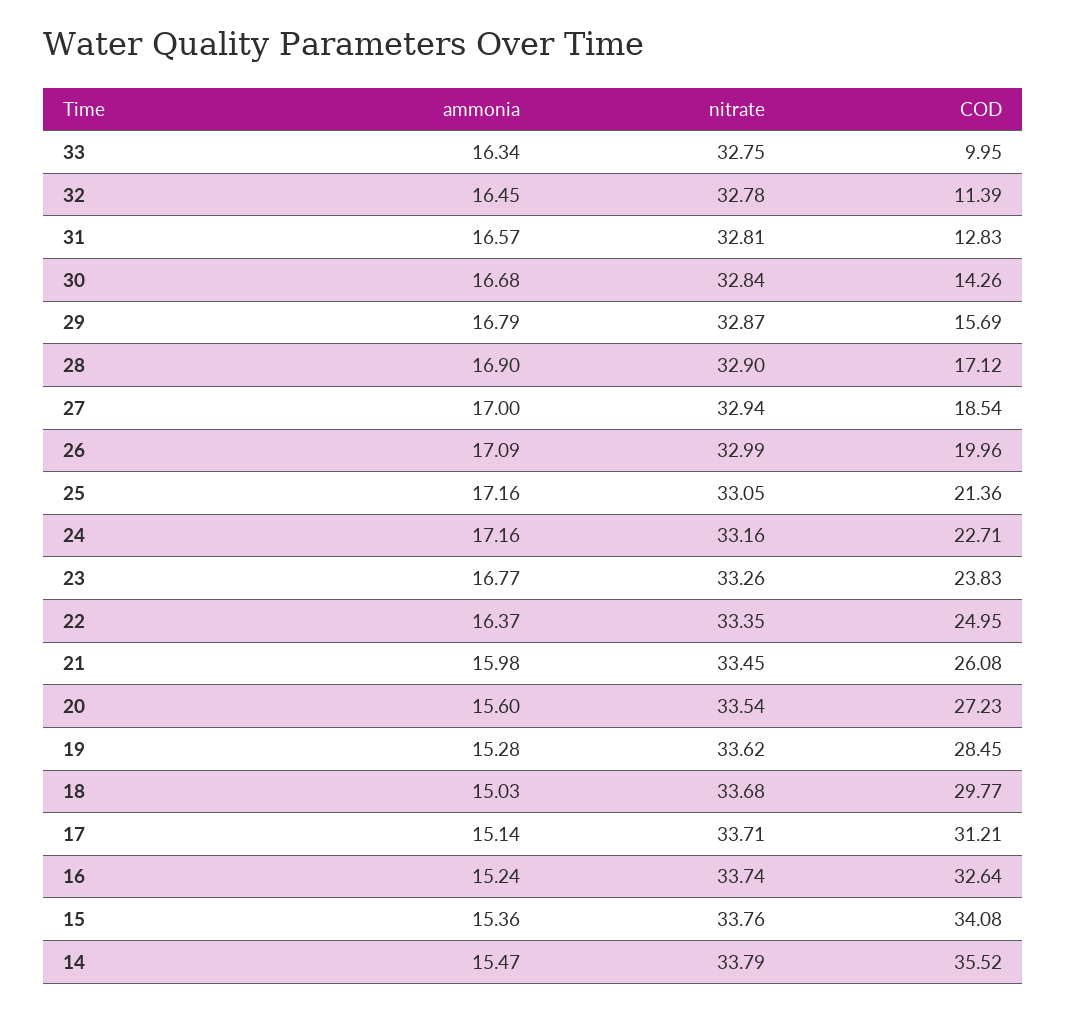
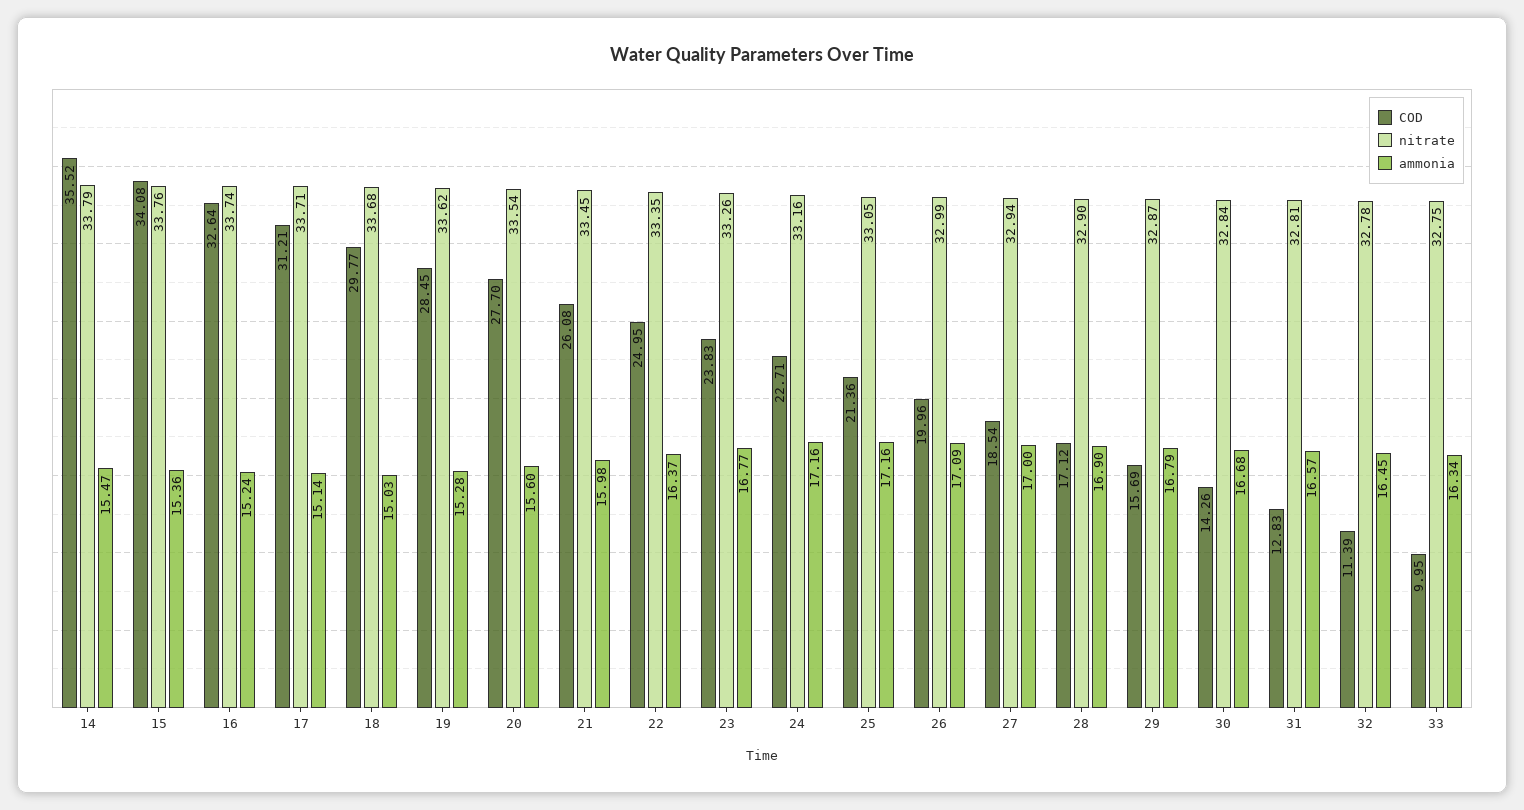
  {
    "ammonia": {
      "33": 16.34,
      "32": 16.45,
      "31": 16.57,
      "30": 16.68,
      "29": 16.79,
      "28": 16.9,
      "27": 17,
      "26": 17.09,
      "25": 17.16,
      "24": 17.16,
      "23": 16.77,
      "22": 16.37,
      "21": 15.98,
      "20": 15.6,
      "19": 15.28,
      "18": 15.03,
      "17": 15.14,
      "16": 15.24,
      "15": 15.36,
      "14": 15.47
    },
    "nitrate": {
      "33": 32.75,
      "32": 32.78,
      "31": 32.81,
      "30": 32.84,
      "29": 32.87,
      "28": 32.9,
      "27": 32.94,
      "26": 32.99,
      "25": 33.05,
      "24": 33.16,
      "23": 33.26,
      "22": 33.35,
      "21": 33.45,
      "20": 33.54,
      "19": 33.62,
      "18": 33.68,
      "17": 33.71,
      "16": 33.74,
      "15": 33.76,
      "14": 33.79
    },
    "COD": {
      "33": 9.95,
      "32": 11.39,
      "31": 12.83,
      "30": 14.26,
      "29": 15.69,
      "28": 17.12,
      "27": 18.54,
      "26": 19.96,
      "25": 21.36,
      "24": 22.71,
      "23": 23.83,
      "22": 24.95,
      "21": 26.08,
-     "20": 27.23,
+     "20": 27.7,
      "19": 28.45,
      "18": 29.77,
      "17": 31.21,
      "16": 32.64,
      "15": 34.08,
      "14": 35.52
    }
  }

